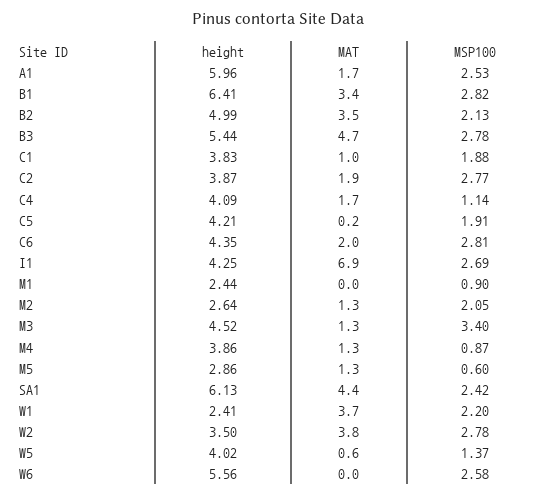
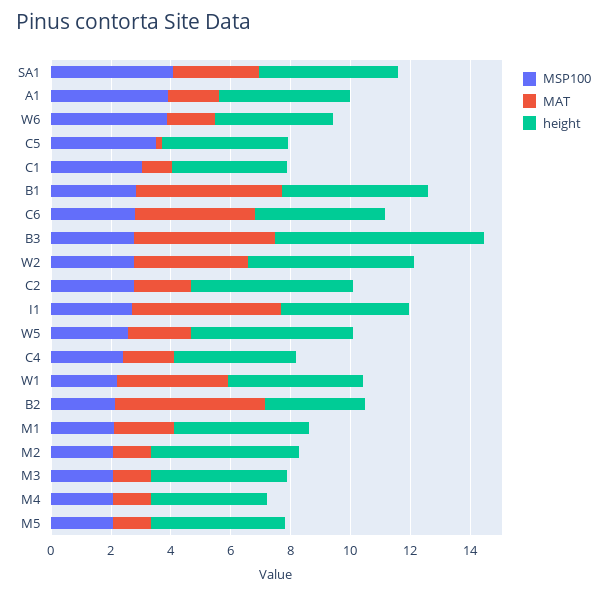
  {
    "height": {
-     "A1": 5.96,
+     "A1": 4.5,
-     "B1": 6.41,
+     "B1": 5,
-     "B2": 4.99,
+     "B2": 3.5,
-     "B3": 5.44,
+     "B3": 7,
      "C1": 3.83,
-     "C2": 3.87,
+     "C2": 5.5,
      "C4": 4.09,
      "C5": 4.21,
      "C6": 4.35,
      "I1": 4.25,
-     "M1": 2.44,
+     "M1": 4.5,
-     "M2": 2.64,
+     "M2": 5,
      "M3": 4.52,
      "M4": 3.86,
-     "M5": 2.86,
+     "M5": 4.5,
-     "SA1": 6.13,
+     "SA1": 4.5,
-     "W1": 2.41,
+     "W1": 4.5,
-     "W2": 3.5,
+     "W2": 5.5,
-     "W5": 4.02,
+     "W5": 5.5,
-     "W6": 5.56
+     "W6": 4
    },
    "MAT": {
      "A1": 1.7,
-     "B1": 3.4,
+     "B1": 5,
-     "B2": 3.5,
+     "B2": 5,
      "B3": 4.7,
      "C1": 1,
      "C2": 1.9,
      "C4": 1.7,
      "C5": 0.2,
-     "C6": 2,
+     "C6": 4,
-     "I1": 6.9,
+     "I1": 5,
-     "M1": 0,
+     "M1": 2,
      "M2": 1.3,
      "M3": 1.3,
      "M4": 1.3,
      "M5": 1.3,
-     "SA1": 4.4,
+     "SA1": 3,
      "W1": 3.7,
      "W2": 3.8,
-     "W5": 0.6,
+     "W5": 2,
-     "W6": 0
+     "W6": 1.5
    },
    "MSP100": {
-     "A1": 2.53,
+     "A1": 4,
      "B1": 2.82,
      "B2": 2.13,
      "B3": 2.78,
-     "C1": 1.88,
+     "C1": 3,
      "C2": 2.77,
-     "C4": 1.14,
+     "C4": 2.5,
-     "C5": 1.91,
+     "C5": 3.5,
      "C6": 2.81,
      "I1": 2.69,
-     "M1": 0.9,
+     "M1": 2,
      "M2": 2.05,
-     "M3": 3.4,
+     "M3": 2,
-     "M4": 0.87,
+     "M4": 2,
-     "M5": 0.6,
+     "M5": 2,
-     "SA1": 2.42,
+     "SA1": 4,
      "W1": 2.2,
      "W2": 2.78,
-     "W5": 1.37,
+     "W5": 2.5,
-     "W6": 2.58
+     "W6": 4
    }
  }

